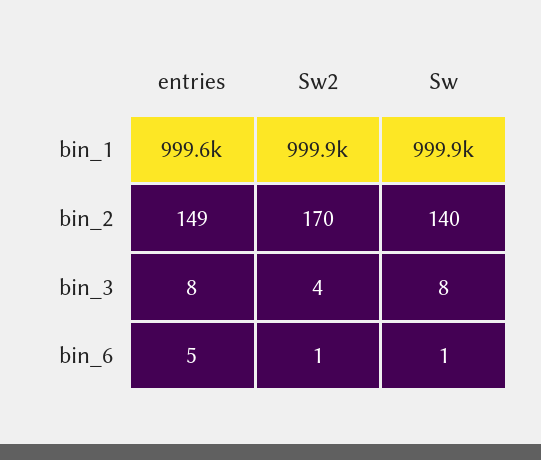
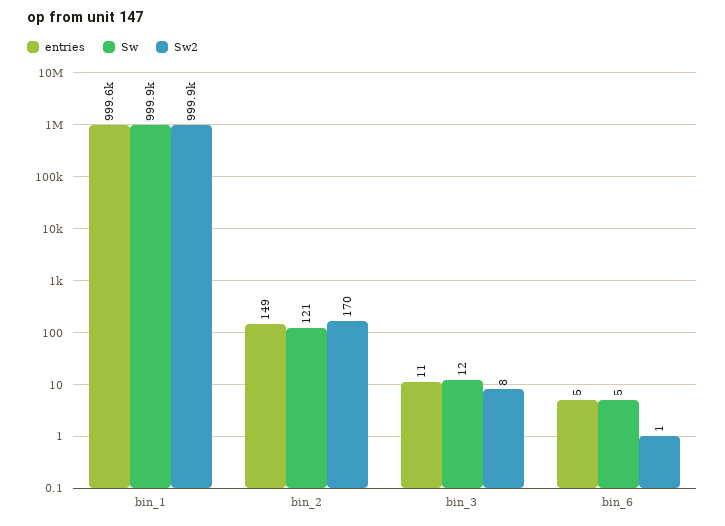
  {
    "entries": {
      "bin_1": 999600,
      "bin_2": 149,
-     "bin_3": 8,
+     "bin_3": 11,
      "bin_6": 5
    },
    "Sw2": {
      "bin_1": 999900,
      "bin_2": 170,
-     "bin_3": 4,
+     "bin_3": 8,
      "bin_6": 1
    },
    "Sw": {
      "bin_1": 999900,
-     "bin_2": 140,
+     "bin_2": 121,
-     "bin_3": 8,
+     "bin_3": 12,
-     "bin_6": 1
+     "bin_6": 5
    }
  }

